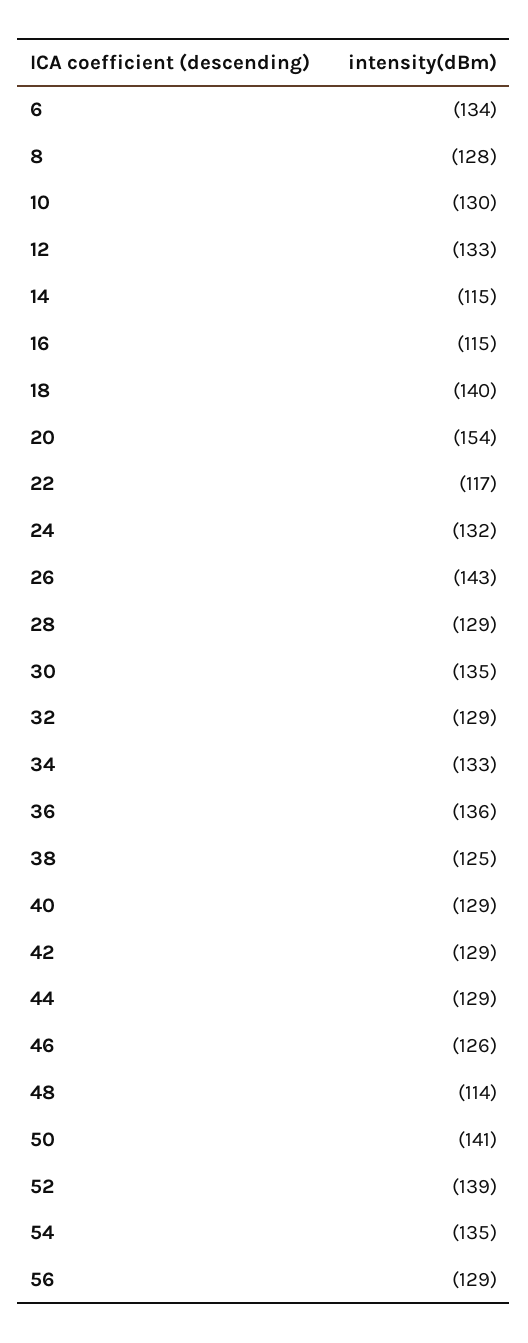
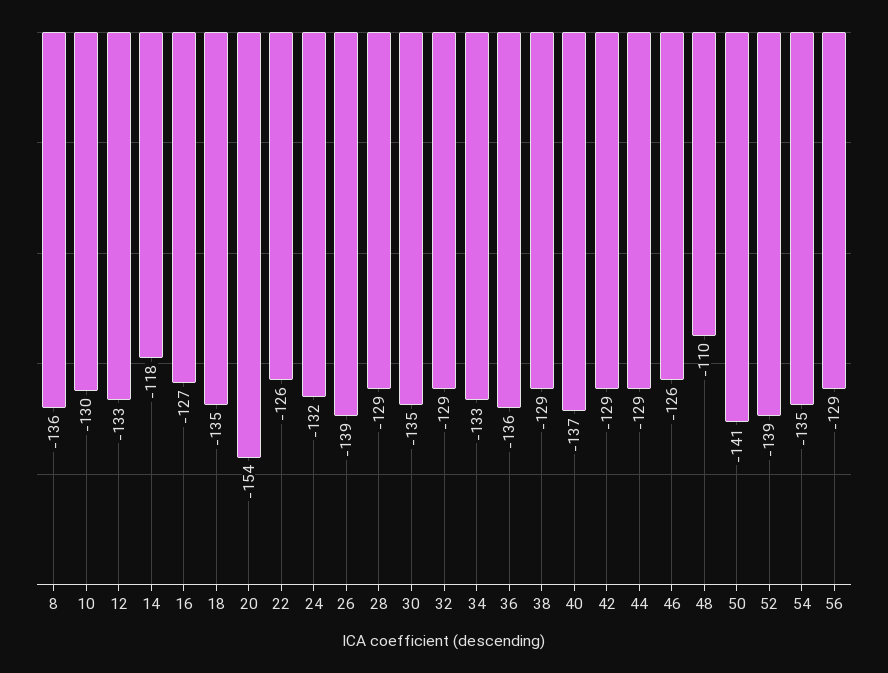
  {
-   "6": -134,
-   "8": -128,
+   "8": -136,
    "10": -130,
    "12": -133,
-   "14": -115,
+   "14": -118,
-   "16": -115,
+   "16": -127,
-   "18": -140,
+   "18": -135,
    "20": -154,
-   "22": -117,
+   "22": -126,
    "24": -132,
-   "26": -143,
+   "26": -139,
    "28": -129,
    "30": -135,
    "32": -129,
    "34": -133,
    "36": -136,
-   "38": -125,
+   "38": -129,
-   "40": -129,
+   "40": -137,
    "42": -129,
    "44": -129,
    "46": -126,
-   "48": -114,
+   "48": -110,
    "50": -141,
    "52": -139,
    "54": -135,
    "56": -129
  }

